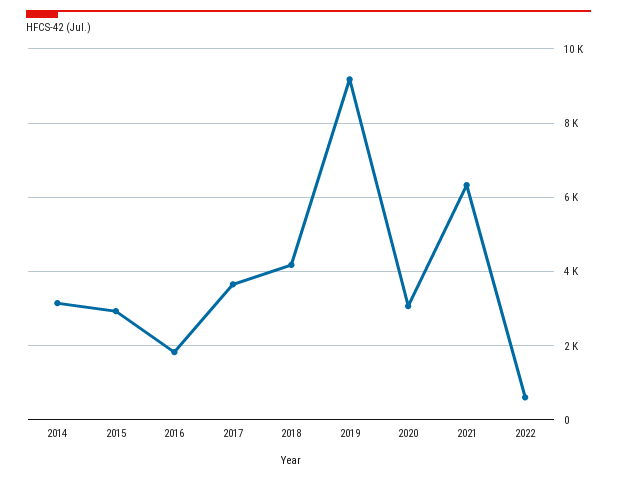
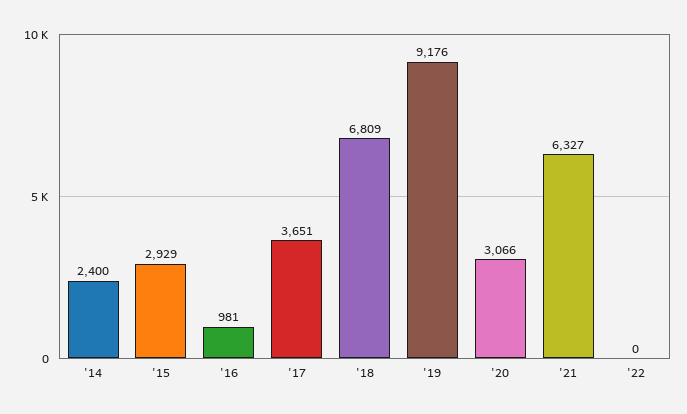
  {
-   "2014": 3200,
+   "2014": 2400,
    "2015": 2929,
-   "2016": 1800,
+   "2016": 981,
    "2017": 3651,
-   "2018": 4200,
+   "2018": 6809,
    "2019": 9176,
    "2020": 3066,
    "2021": 6327,
-   "2022": 600
+   "2022": 0
  }

